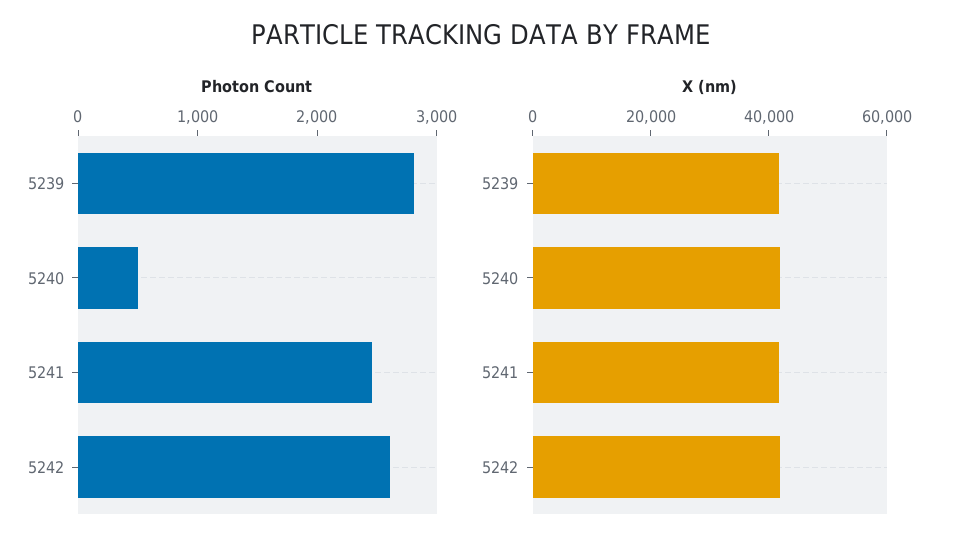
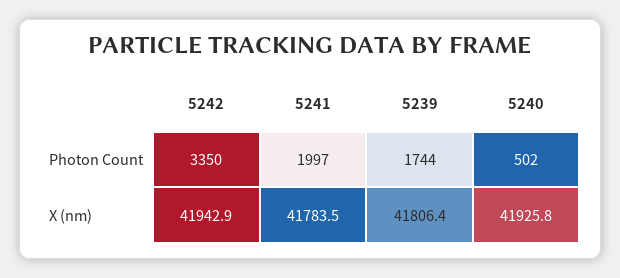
  {
    "Photon Count": {
-     "5239": 2800,
+     "5239": 1744,
      "5240": 502,
-     "5241": 2400,
+     "5241": 1997,
-     "5242": 2600
+     "5242": 3350
    },
    "X (nm)": {
      "5239": 41806.4,
      "5240": 41925.8,
      "5241": 41783.5,
      "5242": 41942.9
    }
  }

